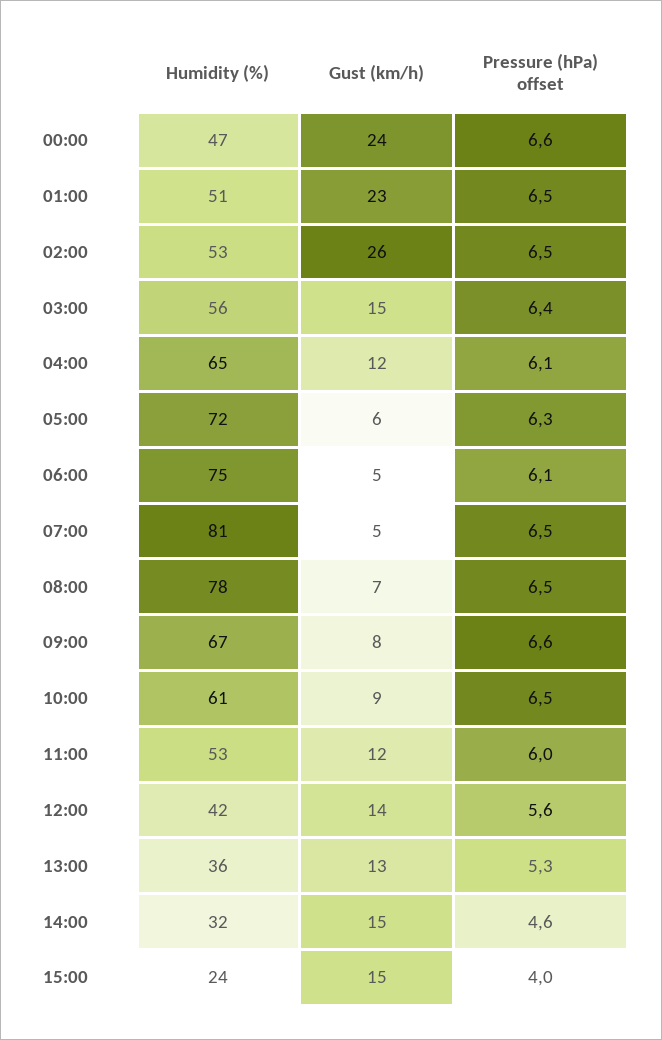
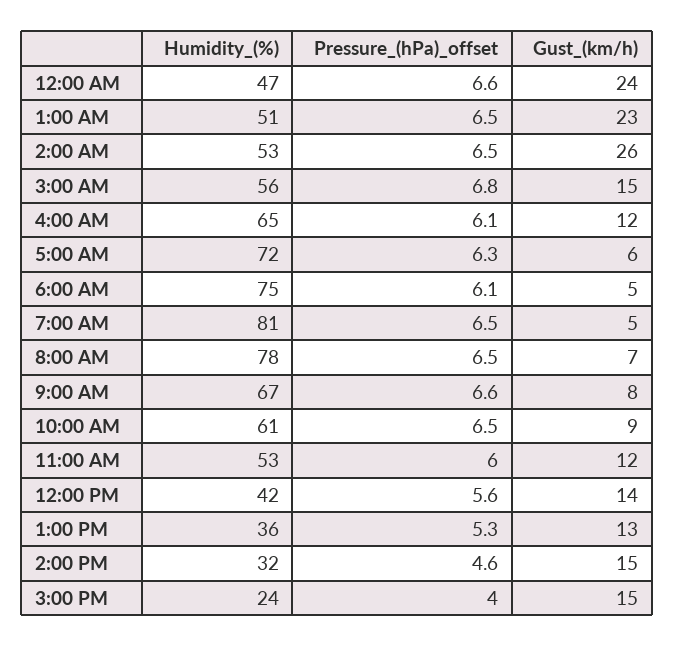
  {
    "Humidity (%)": {
      "00:00": 47,
      "01:00": 51,
      "02:00": 53,
      "03:00": 56,
      "04:00": 65,
      "05:00": 72,
      "06:00": 75,
      "07:00": 81,
      "08:00": 78,
      "09:00": 67,
      "10:00": 61,
      "11:00": 53,
      "12:00": 42,
      "13:00": 36,
      "14:00": 32,
      "15:00": 24
    },
    "Gust (km/h)": {
      "00:00": 24,
      "01:00": 23,
      "02:00": 26,
      "03:00": 15,
      "04:00": 12,
      "05:00": 6,
      "06:00": 5,
      "07:00": 5,
      "08:00": 7,
      "09:00": 8,
      "10:00": 9,
      "11:00": 12,
      "12:00": 14,
      "13:00": 13,
      "14:00": 15,
      "15:00": 15
    },
    "Pressure (hPa) offset": {
      "00:00": 6.6,
      "01:00": 6.5,
      "02:00": 6.5,
-     "03:00": 6.4,
+     "03:00": 6.8,
      "04:00": 6.1,
      "05:00": 6.3,
      "06:00": 6.1,
      "07:00": 6.5,
      "08:00": 6.5,
      "09:00": 6.6,
      "10:00": 6.5,
      "11:00": 6,
      "12:00": 5.6,
      "13:00": 5.3,
      "14:00": 4.6,
      "15:00": 4
    }
  }

